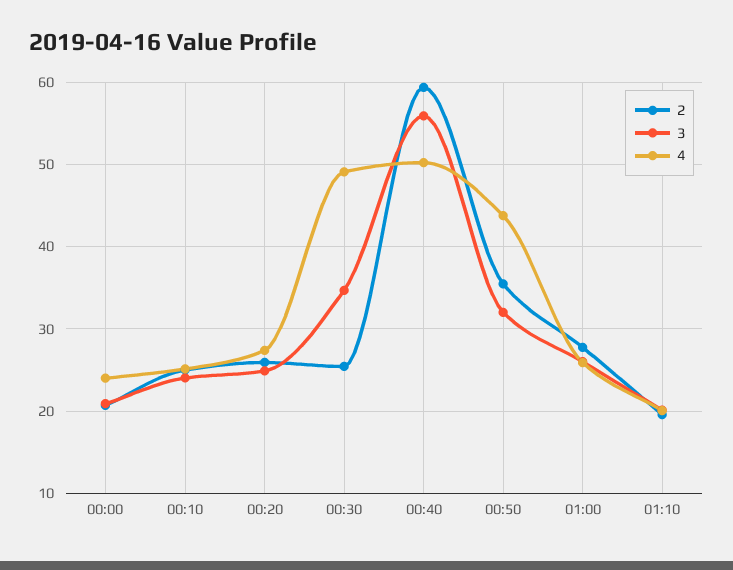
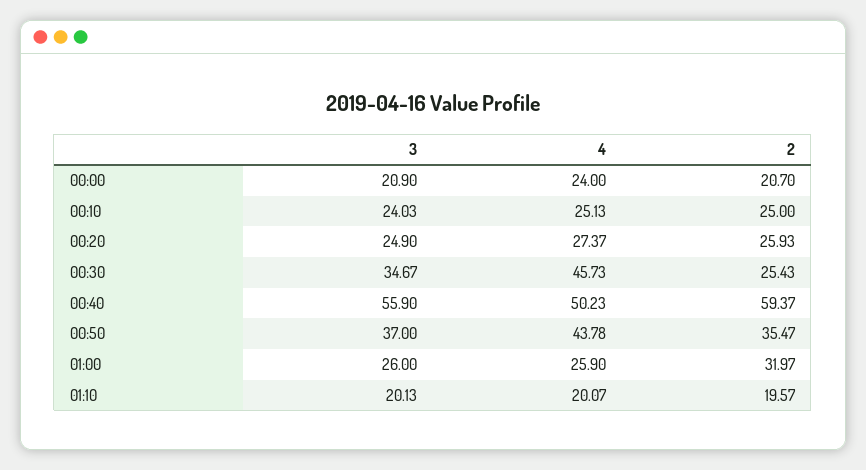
  {
    "2": {
      "00:00": 20.7,
      "00:10": 25,
      "00:20": 25.93,
      "00:30": 25.43,
      "00:40": 59.37,
      "00:50": 35.47,
-     "01:00": 28,
+     "01:00": 31.97,
      "01:10": 19.57
    },
    "3": {
      "00:00": 20.9,
      "00:10": 24.03,
      "00:20": 24.9,
      "00:30": 34.67,
      "00:40": 55.9,
-     "00:50": 32,
+     "00:50": 37,
      "01:00": 26,
      "01:10": 20.13
    },
    "4": {
      "00:00": 24,
      "00:10": 25.13,
      "00:20": 27.37,
-     "00:30": 49,
+     "00:30": 45.73,
      "00:40": 50.23,
      "00:50": 43.78,
      "01:00": 25.9,
      "01:10": 20.07
    }
  }

